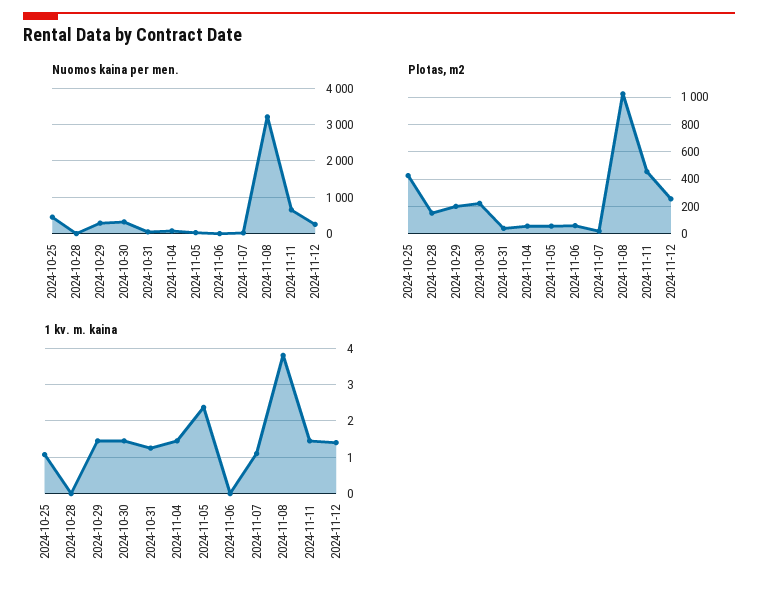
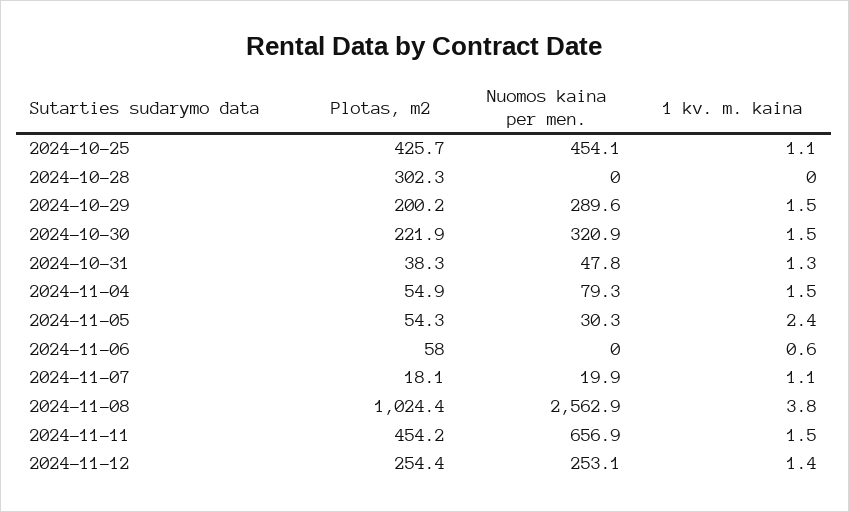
  {
    "Nuomos kaina per men.": {
      "2024-10-25": 454.1,
      "2024-10-28": 0,
      "2024-10-29": 289.6,
      "2024-10-30": 320.9,
      "2024-10-31": 47.8,
      "2024-11-04": 79.3,
      "2024-11-05": 30.3,
      "2024-11-06": 0,
      "2024-11-07": 19.9,
-     "2024-11-08": 3200,
+     "2024-11-08": 2562.9,
      "2024-11-11": 656.9,
      "2024-11-12": 253.1
    },
    "Plotas, m2": {
      "2024-10-25": 425.7,
-     "2024-10-28": 150,
+     "2024-10-28": 302.3,
      "2024-10-29": 200.2,
      "2024-10-30": 221.9,
      "2024-10-31": 38.3,
      "2024-11-04": 54.9,
      "2024-11-05": 54.3,
      "2024-11-06": 58,
      "2024-11-07": 18.1,
      "2024-11-08": 1024.4,
      "2024-11-11": 454.2,
      "2024-11-12": 254.4
    },
    "1 kv. m. kaina": {
      "2024-10-25": 1.1,
      "2024-10-28": 0,
      "2024-10-29": 1.5,
      "2024-10-30": 1.5,
      "2024-10-31": 1.3,
      "2024-11-04": 1.5,
      "2024-11-05": 2.4,
-     "2024-11-06": 0,
+     "2024-11-06": 0.6,
      "2024-11-07": 1.1,
      "2024-11-08": 3.8,
      "2024-11-11": 1.5,
      "2024-11-12": 1.4
    }
  }

